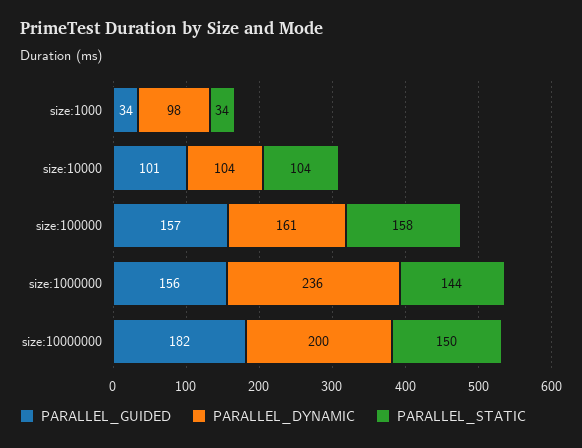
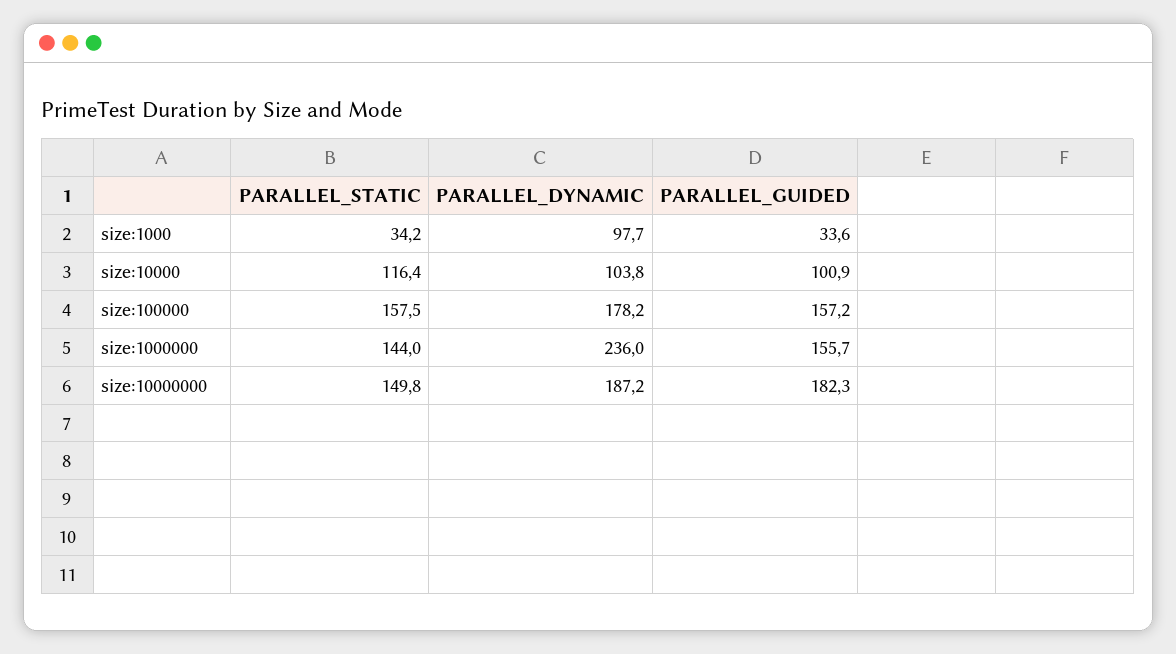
  {
    "PARALLEL_GUIDED": {
      "size:1000": 33.6,
      "size:10000": 100.9,
      "size:100000": 157.2,
      "size:1000000": 155.7,
      "size:10000000": 182.3
    },
    "PARALLEL_DYNAMIC": {
      "size:1000": 97.7,
      "size:10000": 103.8,
-     "size:100000": 161,
+     "size:100000": 178.2,
      "size:1000000": 236,
-     "size:10000000": 200
+     "size:10000000": 187.2
    },
    "PARALLEL_STATIC": {
      "size:1000": 34.2,
-     "size:10000": 104,
+     "size:10000": 116.4,
      "size:100000": 157.5,
      "size:1000000": 144,
      "size:10000000": 149.8
    }
  }

